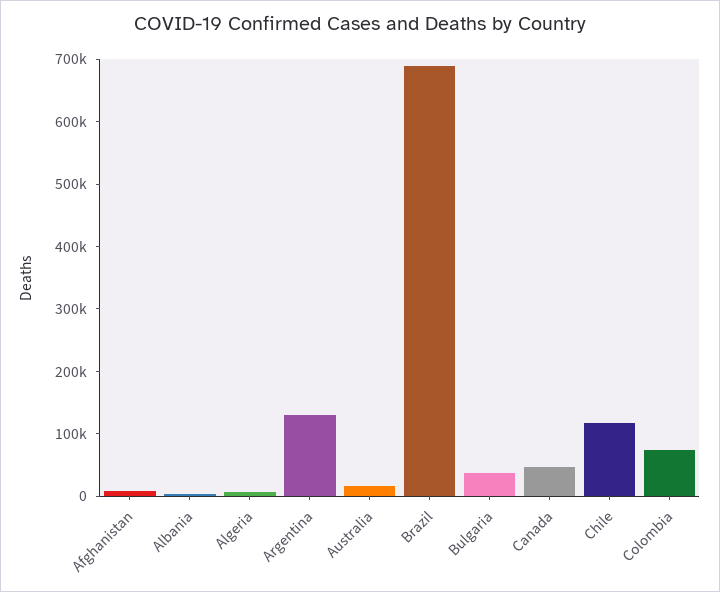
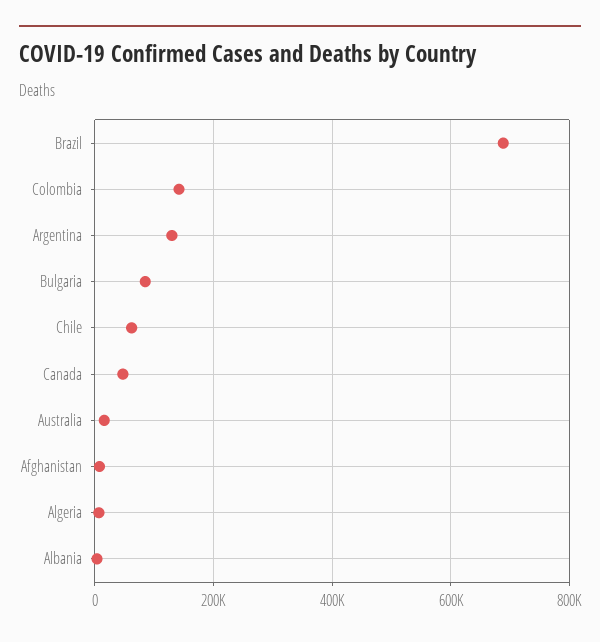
  {
    "Afghanistan": 0,
    "Albania": 0,
    "Algeria": 0,
    "Argentina": 140000,
    "Australia": 20000,
    "Brazil": 680000,
-   "Bulgaria": 40000,
+   "Bulgaria": 80000,
    "Canada": 40000,
-   "Chile": 120000,
+   "Chile": 60000,
-   "Colombia": 80000
+   "Colombia": 140000
  }

